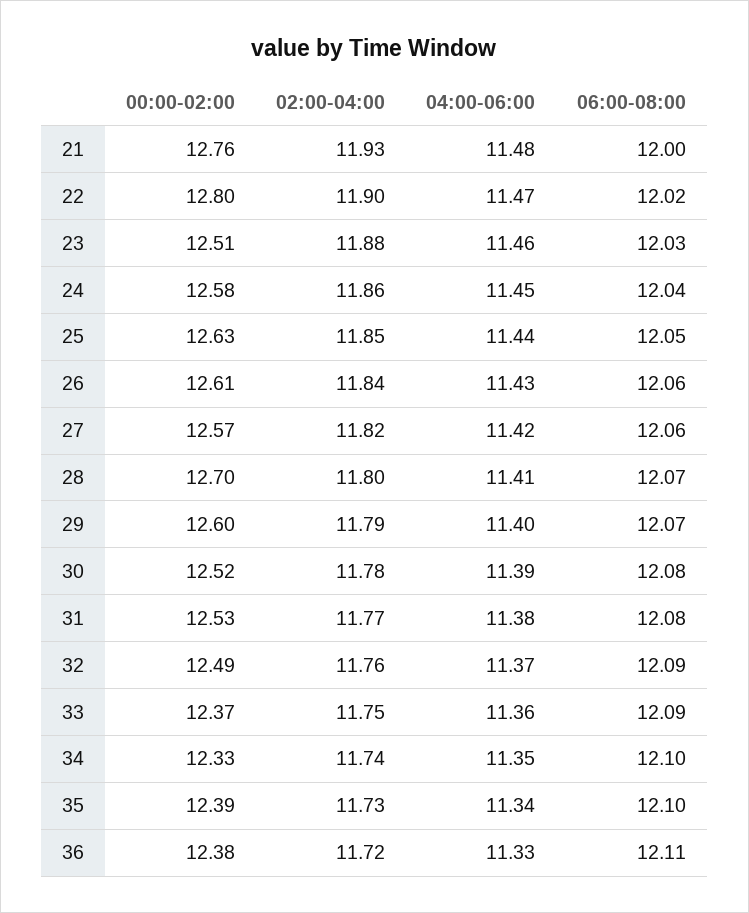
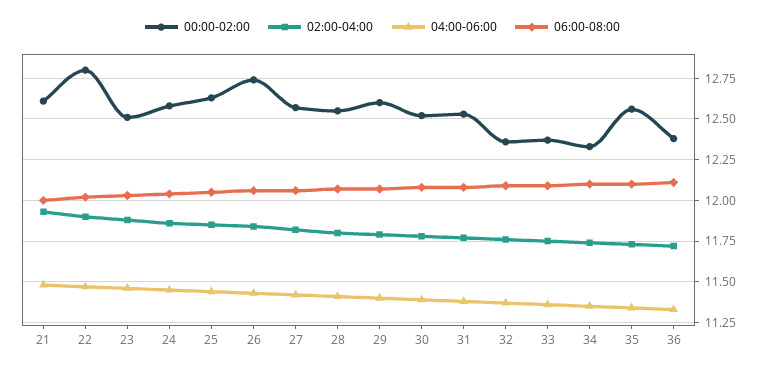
  {
    "00:00-02:00": {
-     "21": 12.76,
+     "21": 12.6,
      "22": 12.8,
      "23": 12.51,
      "24": 12.58,
      "25": 12.63,
-     "26": 12.61,
+     "26": 12.75,
      "27": 12.57,
-     "28": 12.7,
+     "28": 12.55,
      "29": 12.6,
      "30": 12.52,
      "31": 12.53,
-     "32": 12.49,
+     "32": 12.35,
      "33": 12.37,
      "34": 12.33,
-     "35": 12.39,
+     "35": 12.55,
      "36": 12.38
    },
    "02:00-04:00": {
      "21": 11.93,
      "22": 11.9,
      "23": 11.88,
      "24": 11.86,
      "25": 11.85,
      "26": 11.84,
      "27": 11.82,
      "28": 11.8,
      "29": 11.79,
      "30": 11.78,
      "31": 11.77,
      "32": 11.76,
      "33": 11.75,
      "34": 11.74,
      "35": 11.73,
      "36": 11.72
    },
    "04:00-06:00": {
      "21": 11.48,
      "22": 11.47,
      "23": 11.46,
      "24": 11.45,
      "25": 11.44,
      "26": 11.43,
      "27": 11.42,
      "28": 11.41,
      "29": 11.4,
      "30": 11.39,
      "31": 11.38,
      "32": 11.37,
      "33": 11.36,
      "34": 11.35,
      "35": 11.34,
      "36": 11.33
    },
    "06:00-08:00": {
      "21": 12,
      "22": 12.02,
      "23": 12.03,
      "24": 12.04,
      "25": 12.05,
      "26": 12.06,
      "27": 12.06,
      "28": 12.07,
      "29": 12.07,
      "30": 12.08,
      "31": 12.08,
      "32": 12.09,
      "33": 12.09,
      "34": 12.1,
      "35": 12.1,
      "36": 12.11
    }
  }

